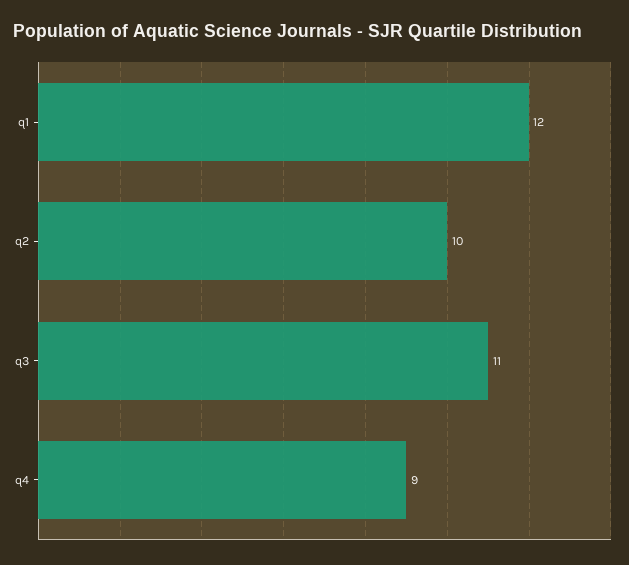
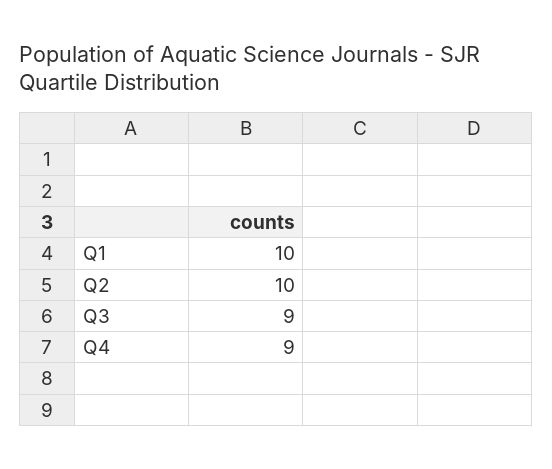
  {
-   "q1": 12,
+   "q1": 10,
    "q2": 10,
-   "q3": 11,
+   "q3": 9,
    "q4": 9
  }

